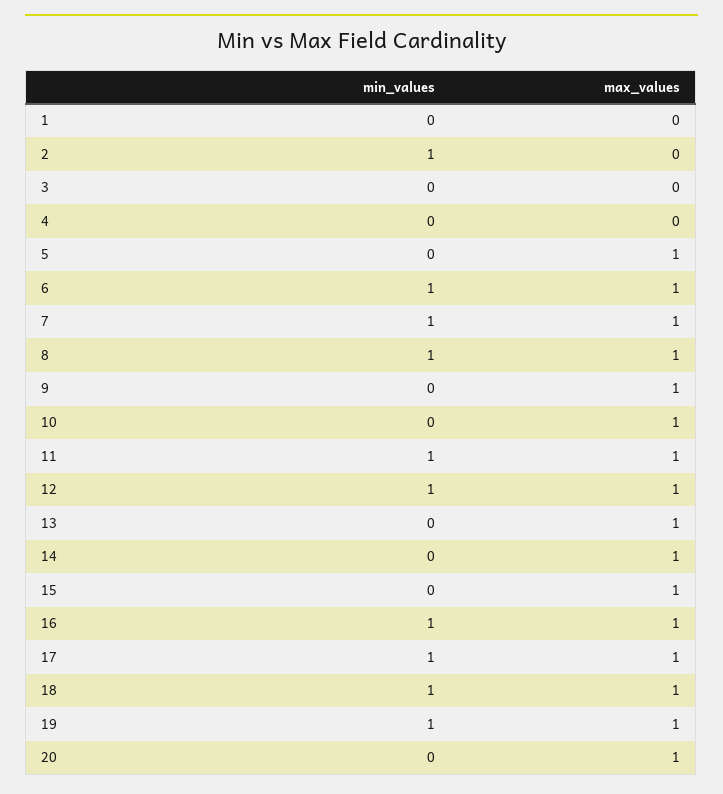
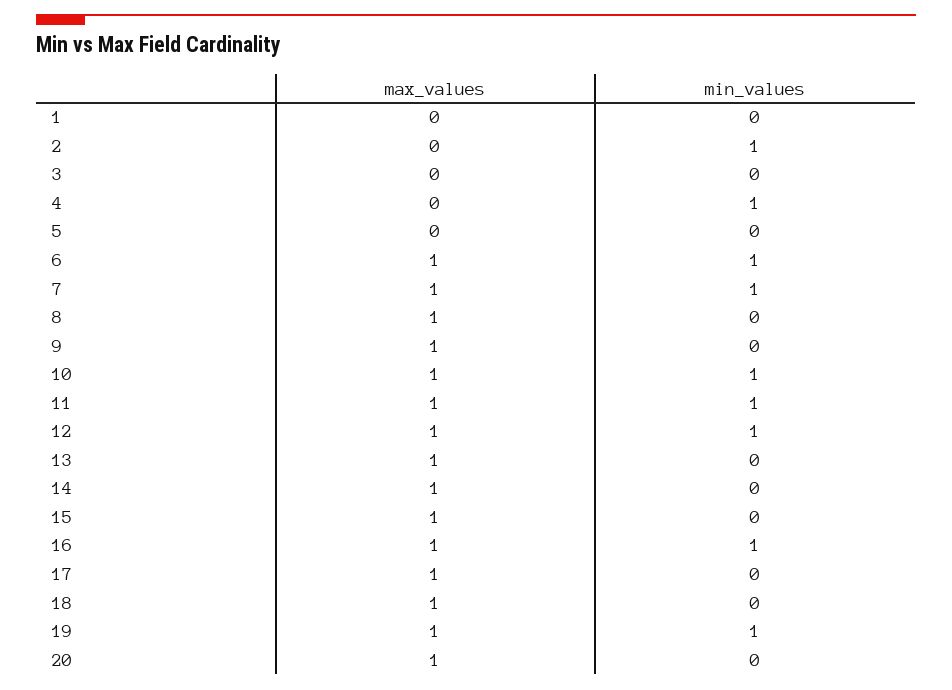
  {
    "min_values": {
      "1": 0,
      "2": 1,
      "3": 0,
-     "4": 0,
+     "4": 1,
      "5": 0,
      "6": 1,
      "7": 1,
-     "8": 1,
+     "8": 0,
      "9": 0,
-     "10": 0,
+     "10": 1,
      "11": 1,
      "12": 1,
      "13": 0,
      "14": 0,
      "15": 0,
      "16": 1,
-     "17": 1,
+     "17": 0,
-     "18": 1,
+     "18": 0,
      "19": 1,
      "20": 0
    },
    "max_values": {
      "1": 0,
      "2": 0,
      "3": 0,
      "4": 0,
-     "5": 1,
+     "5": 0,
      "6": 1,
      "7": 1,
      "8": 1,
      "9": 1,
      "10": 1,
      "11": 1,
      "12": 1,
      "13": 1,
      "14": 1,
      "15": 1,
      "16": 1,
      "17": 1,
      "18": 1,
      "19": 1,
      "20": 1
    }
  }

